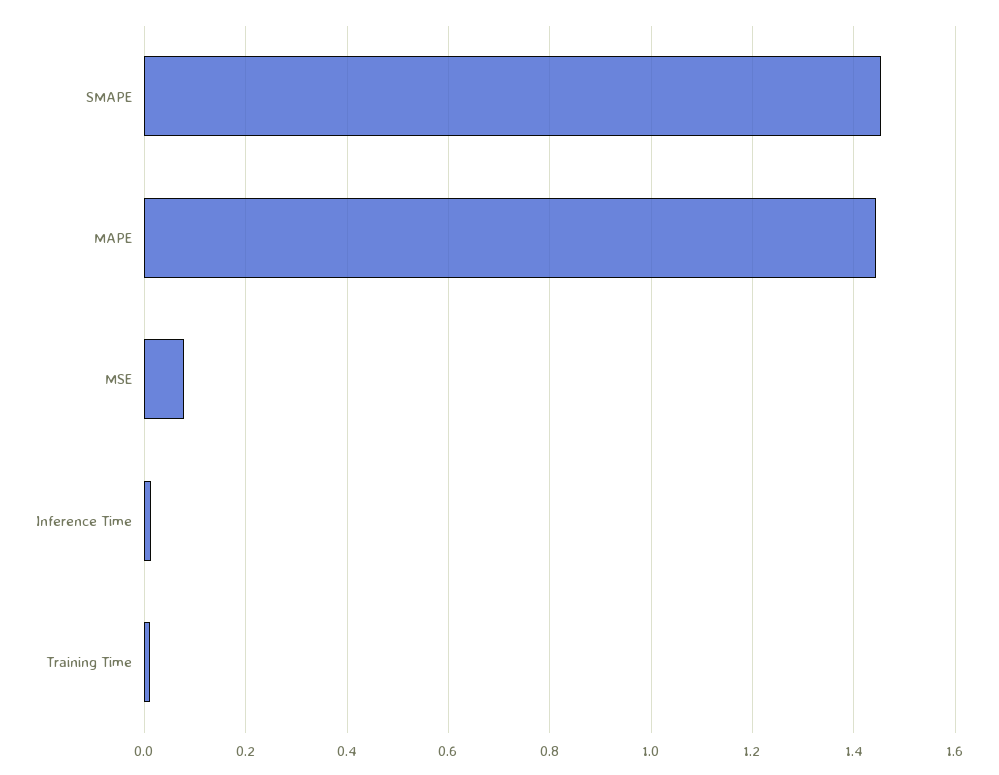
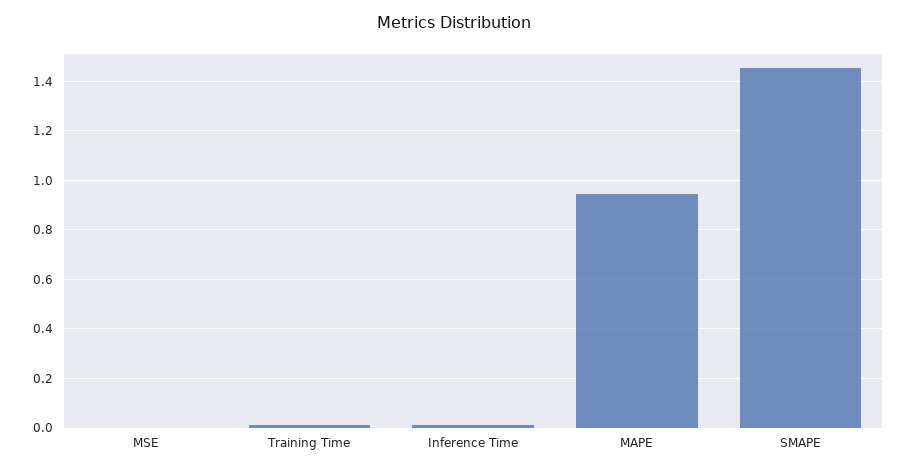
  {
    "SMAPE": 1.46,
-   "MAPE": 1.44,
+   "MAPE": 0.95,
-   "MSE": 0.08,
+   "MSE": 0,
    "Inference Time": 0.02,
    "Training Time": 0.02
  }

